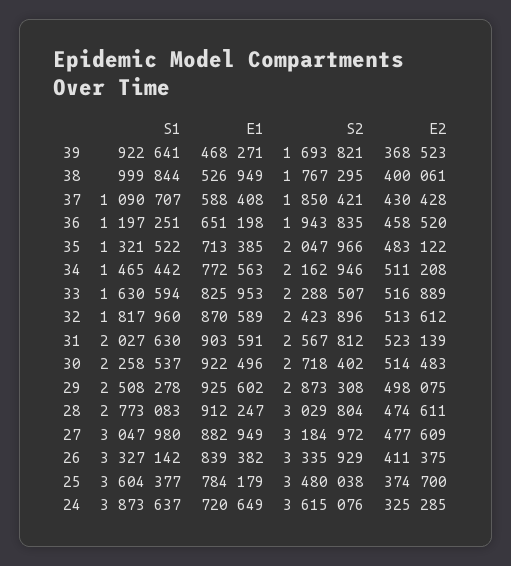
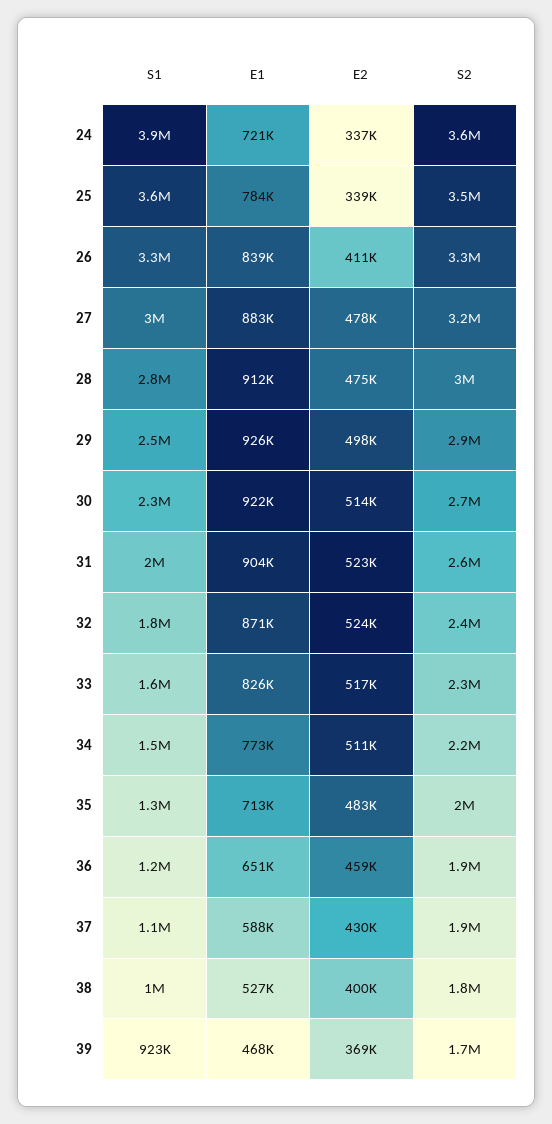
  {
    "S1": {
      "39": 922641,
      "38": 999844,
      "37": 1090707,
      "36": 1197251,
      "35": 1321522,
      "34": 1465442,
      "33": 1630594,
      "32": 1817960,
      "31": 2027630,
      "30": 2258537,
      "29": 2508278,
      "28": 2773083,
      "27": 3047980,
      "26": 3327142,
      "25": 3604377,
      "24": 3873637
    },
    "E1": {
      "39": 468271,
      "38": 526949,
      "37": 588408,
      "36": 651198,
      "35": 713385,
      "34": 772563,
      "33": 825953,
      "32": 870589,
      "31": 903591,
      "30": 922496,
      "29": 925602,
      "28": 912247,
      "27": 882949,
      "26": 839382,
      "25": 784179,
      "24": 720649
    },
    "S2": {
      "39": 1693821,
      "38": 1767295,
      "37": 1850421,
      "36": 1943835,
      "35": 2047966,
      "34": 2162946,
      "33": 2288507,
      "32": 2423896,
      "31": 2567812,
      "30": 2718402,
      "29": 2873308,
      "28": 3029804,
      "27": 3184972,
      "26": 3335929,
      "25": 3480038,
      "24": 3615076
    },
    "E2": {
      "39": 368523,
      "38": 400061,
      "37": 430428,
      "36": 458520,
      "35": 483122,
      "34": 511208,
      "33": 516889,
-     "32": 513612,
+     "32": 524000,
      "31": 523139,
      "30": 514483,
      "29": 498075,
      "28": 474611,
      "27": 477609,
      "26": 411375,
-     "25": 374700,
+     "25": 339000,
-     "24": 325285
+     "24": 337000
    }
  }

